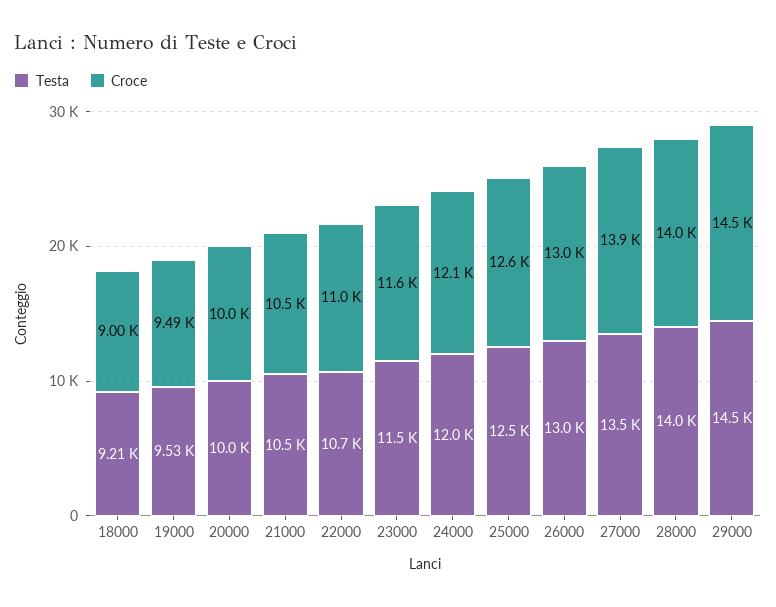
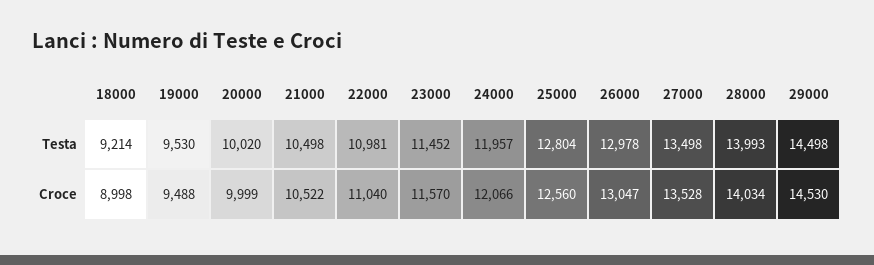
  {
    "Testa": {
      "18000": 9214,
      "19000": 9530,
      "20000": 10020,
      "21000": 10498,
-     "22000": 10700,
+     "22000": 10981,
      "23000": 11452,
      "24000": 11957,
-     "25000": 12500,
+     "25000": 12804,
      "26000": 12978,
      "27000": 13498,
      "28000": 13993,
      "29000": 14498
    },
    "Croce": {
      "18000": 8998,
      "19000": 9488,
      "20000": 9999,
      "21000": 10522,
      "22000": 11040,
      "23000": 11570,
      "24000": 12066,
      "25000": 12560,
      "26000": 13047,
-     "27000": 13900,
+     "27000": 13528,
      "28000": 14034,
      "29000": 14530
    }
  }

